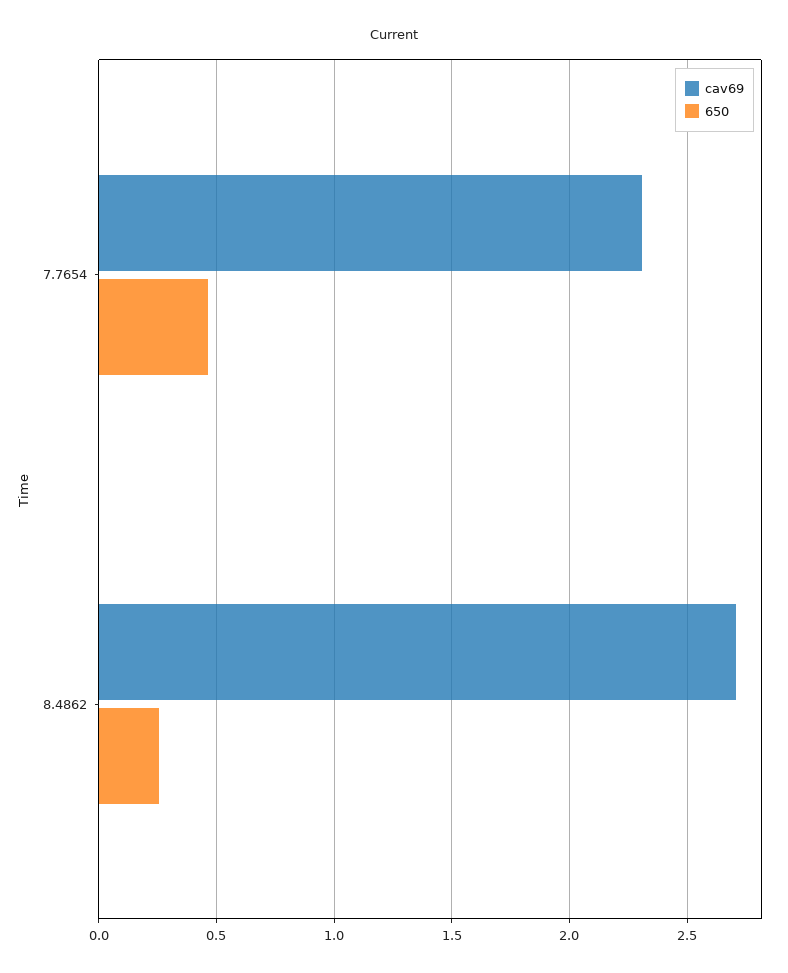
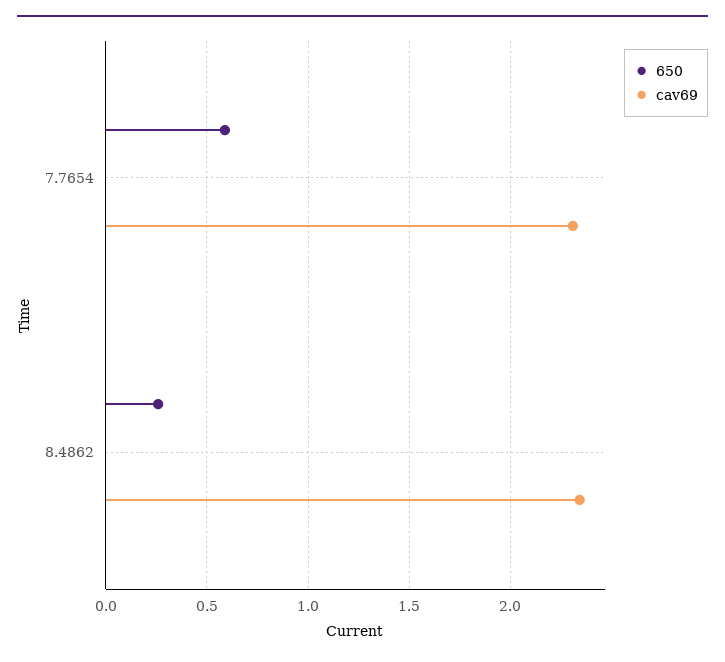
  {
    "cav69": {
      "7.7654": 2.3,
-     "8.4862": 2.7
+     "8.4862": 2.35
    },
    "650": {
-     "7.7654": 0.45,
+     "7.7654": 0.6,
      "8.4862": 0.25
    }
  }

